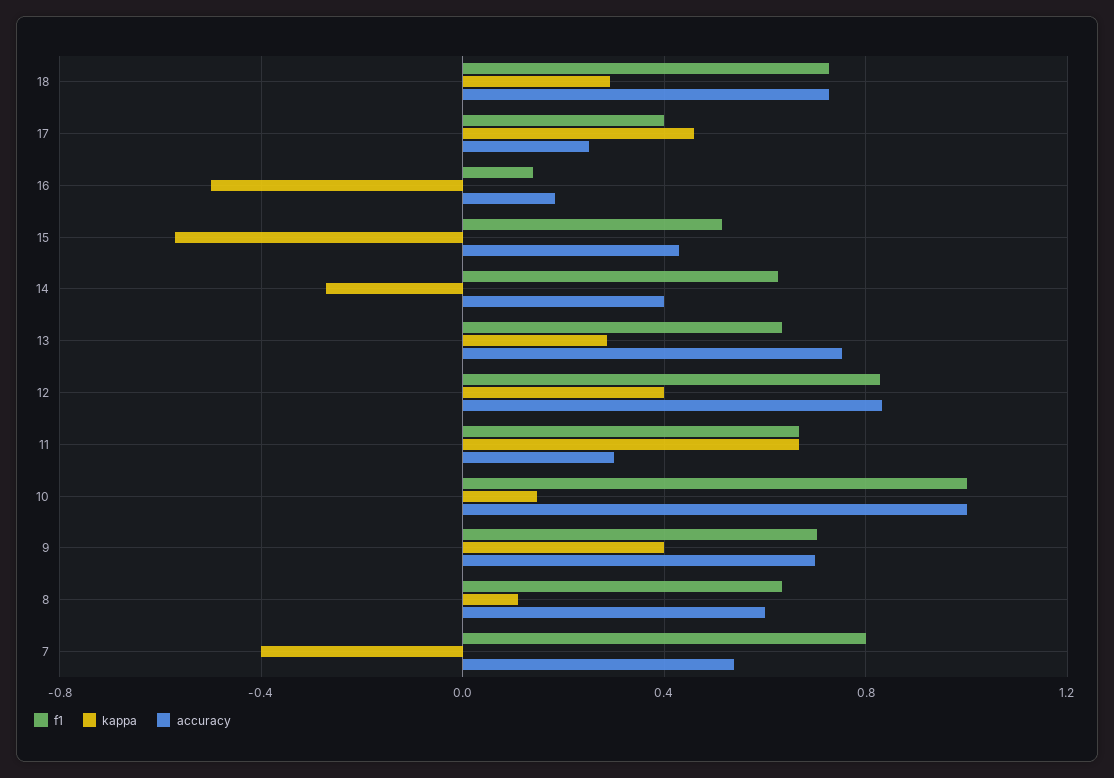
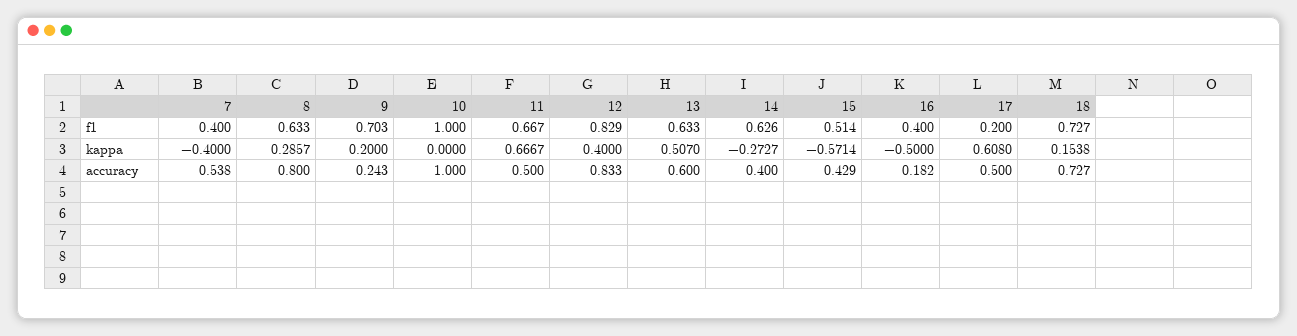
  {
    "f1": {
      "18": 0.727,
-     "17": 0.4,
+     "17": 0.2,
-     "16": 0.15,
+     "16": 0.4,
      "15": 0.514,
      "14": 0.626,
      "13": 0.633,
      "12": 0.829,
      "11": 0.667,
      "10": 1,
      "9": 0.703,
      "8": 0.633,
-     "7": 0.8
+     "7": 0.4
    },
    "kappa": {
-     "18": 0.3,
+     "18": 0.1538,
-     "17": 0.45,
+     "17": 0.608,
      "16": -0.5,
      "15": -0.5714,
      "14": -0.2727,
-     "13": 0.3,
+     "13": 0.507,
      "12": 0.4,
      "11": 0.6667,
-     "10": 0.15,
+     "10": 0,
-     "9": 0.4,
+     "9": 0.2,
-     "8": 0.1,
+     "8": 0.2857,
      "7": -0.4
    },
    "accuracy": {
      "18": 0.727,
-     "17": 0.25,
+     "17": 0.5,
      "16": 0.182,
      "15": 0.429,
      "14": 0.4,
-     "13": 0.75,
+     "13": 0.6,
      "12": 0.833,
-     "11": 0.3,
+     "11": 0.5,
      "10": 1,
-     "9": 0.7,
+     "9": 0.243,
-     "8": 0.6,
+     "8": 0.8,
      "7": 0.538
    }
  }

